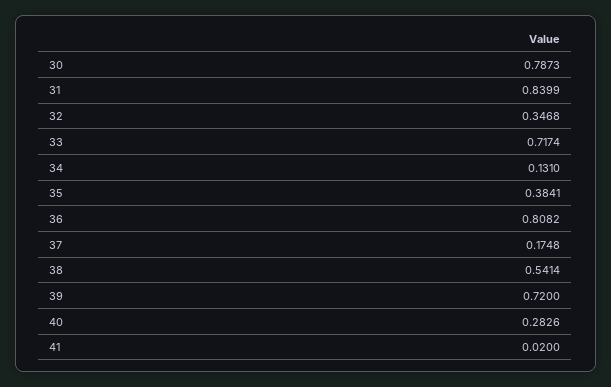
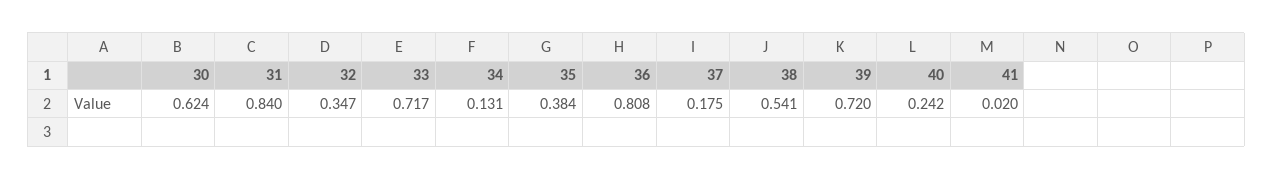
  {
-   "30": 0.7873,
+   "30": 0.624,
    "31": 0.8399,
    "32": 0.3468,
    "33": 0.7174,
    "34": 0.131,
    "35": 0.3841,
    "36": 0.8082,
    "37": 0.1748,
    "38": 0.5414,
    "39": 0.72,
-   "40": 0.2826,
+   "40": 0.242,
    "41": 0.02
  }

